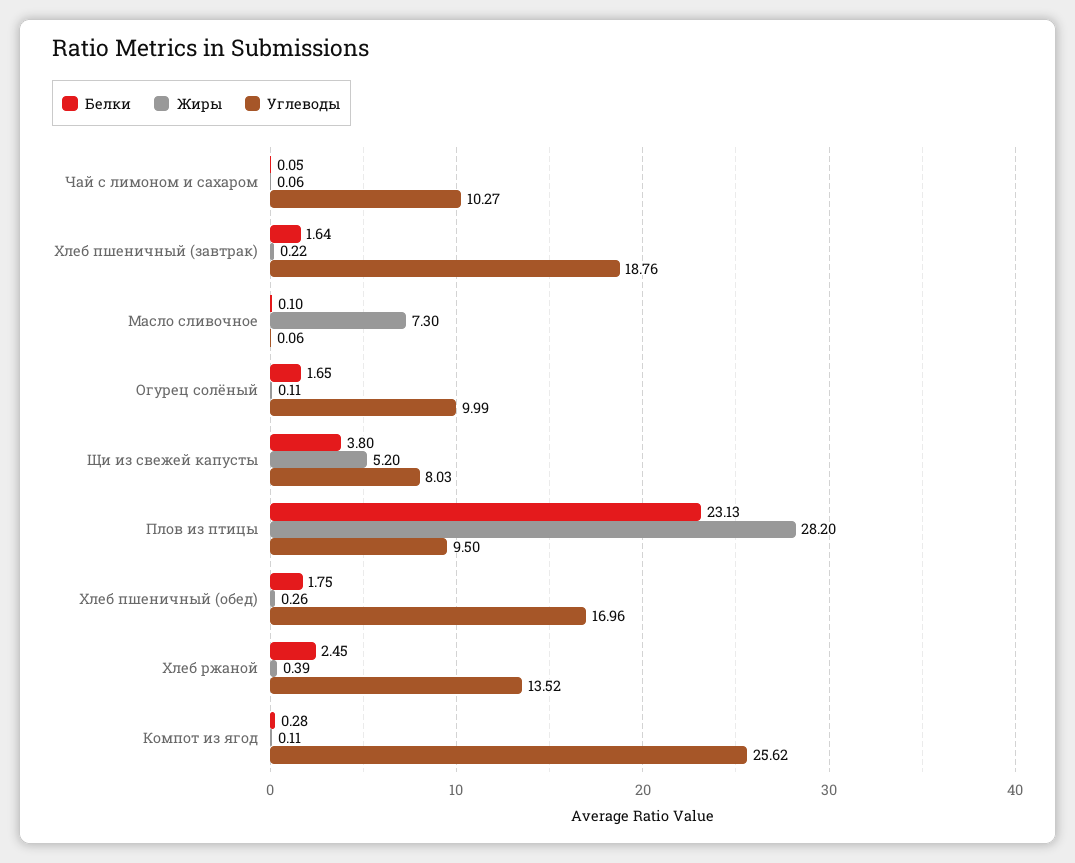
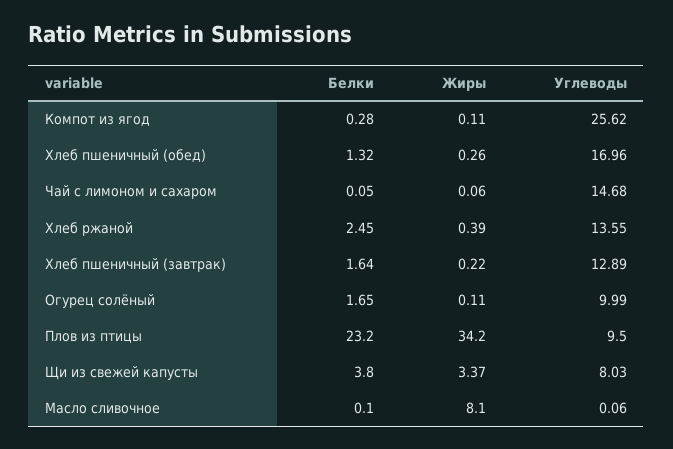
  {
    "Белки": {
      "Чай с лимоном и cахаром": 0.05,
      "Хлеб пшеничный (завтрак)": 1.64,
      "Масло сливочное": 0.1,
      "Огурец солёный": 1.65,
      "Щи из свежей капусты": 3.8,
-     "Плов из птицы": 23.13,
+     "Плов из птицы": 23.2,
-     "Хлеб пшеничный (обед)": 1.75,
+     "Хлеб пшеничный (обед)": 1.32,
      "Хлеб ржаной": 2.45,
      "Компот из ягод": 0.28
    },
    "Жиры": {
      "Чай с лимоном и cахаром": 0.06,
      "Хлеб пшеничный (завтрак)": 0.22,
-     "Масло сливочное": 7.3,
+     "Масло сливочное": 8.1,
      "Огурец солёный": 0.11,
-     "Щи из свежей капусты": 5.2,
+     "Щи из свежей капусты": 3.37,
-     "Плов из птицы": 28.2,
+     "Плов из птицы": 34.2,
      "Хлеб пшеничный (обед)": 0.26,
      "Хлеб ржаной": 0.39,
      "Компот из ягод": 0.11
    },
    "Углеводы": {
-     "Чай с лимоном и cахаром": 10.27,
+     "Чай с лимоном и cахаром": 14.68,
-     "Хлеб пшеничный (завтрак)": 18.76,
+     "Хлеб пшеничный (завтрак)": 12.89,
      "Масло сливочное": 0.06,
      "Огурец солёный": 9.99,
      "Щи из свежей капусты": 8.03,
      "Плов из птицы": 9.5,
      "Хлеб пшеничный (обед)": 16.96,
-     "Хлеб ржаной": 13.52,
+     "Хлеб ржаной": 13.55,
      "Компот из ягод": 25.62
    }
  }

